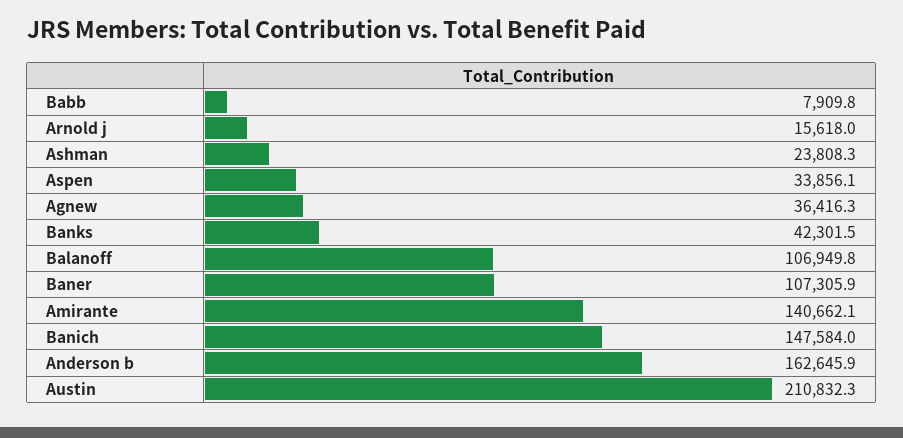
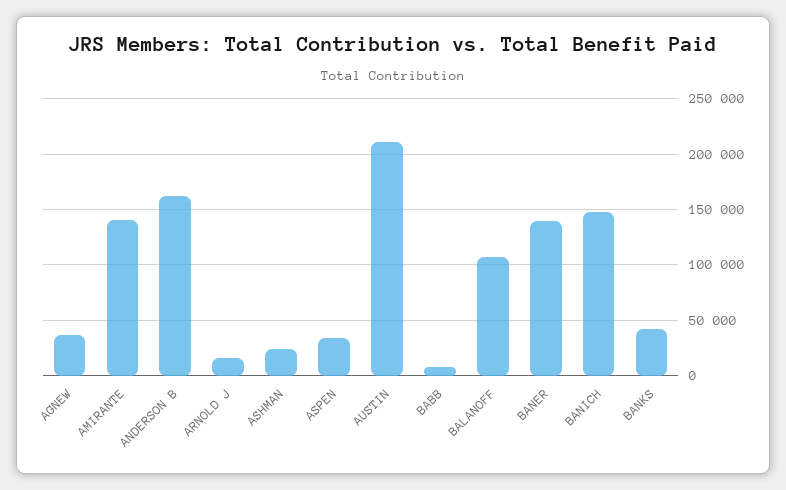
  {
    "Babb": 7909.8,
    "Arnold j": 15618,
    "Ashman": 23808.3,
    "Aspen": 33856.1,
    "Agnew": 36416.3,
    "Banks": 42301.5,
    "Balanoff": 106949.8,
-   "Baner": 107305.9,
+   "Baner": 140000,
    "Amirante": 140662.1,
    "Banich": 147584,
    "Anderson b": 162645.9,
    "Austin": 210832.3
  }

